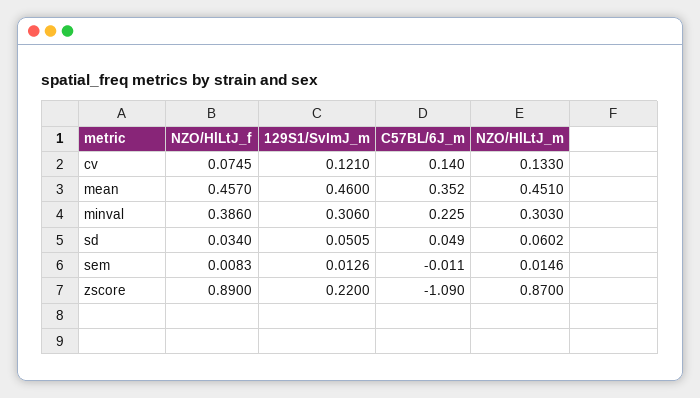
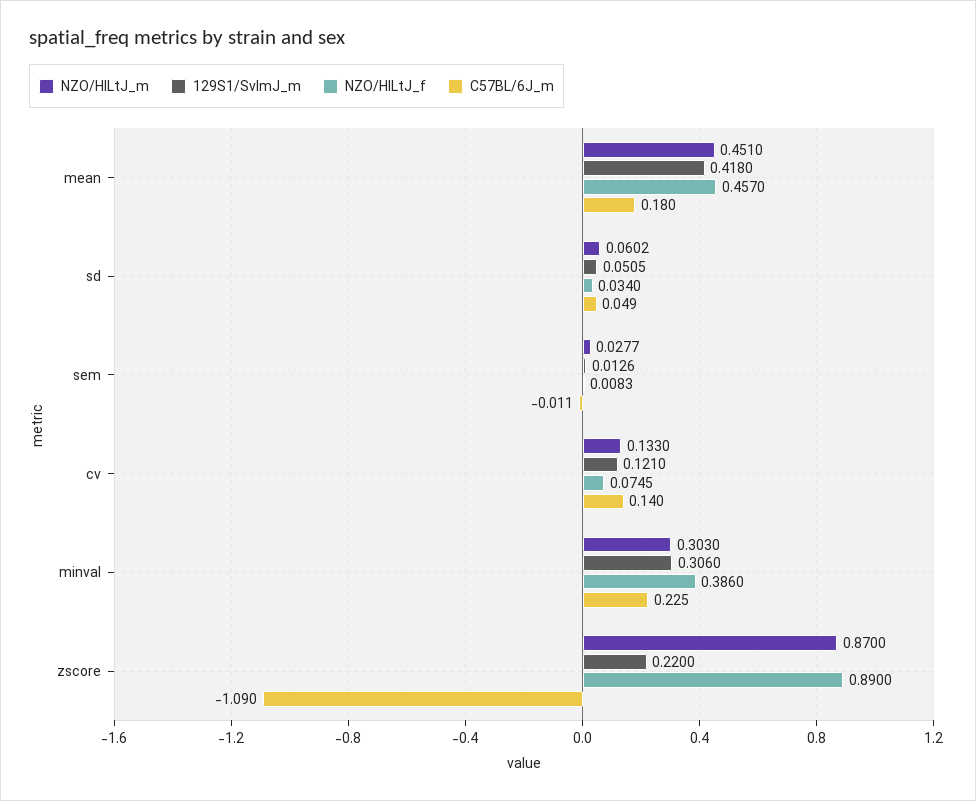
  {
    "NZO/HlLtJ_f": {
      "cv": 0.0745,
      "mean": 0.457,
      "minval": 0.386,
      "sd": 0.034,
      "sem": 0.0083,
      "zscore": 0.89
    },
    "129S1/SvImJ_m": {
      "cv": 0.121,
-     "mean": 0.46,
+     "mean": 0.418,
      "minval": 0.306,
      "sd": 0.0505,
      "sem": 0.0126,
      "zscore": 0.22
    },
    "C57BL/6J_m": {
      "cv": 0.14,
-     "mean": 0.352,
+     "mean": 0.18,
      "minval": 0.225,
      "sd": 0.049,
      "sem": -0.011,
      "zscore": -1.09
    },
    "NZO/HlLtJ_m": {
      "cv": 0.133,
      "mean": 0.451,
      "minval": 0.303,
      "sd": 0.0602,
-     "sem": 0.0146,
+     "sem": 0.0277,
      "zscore": 0.87
    }
  }

